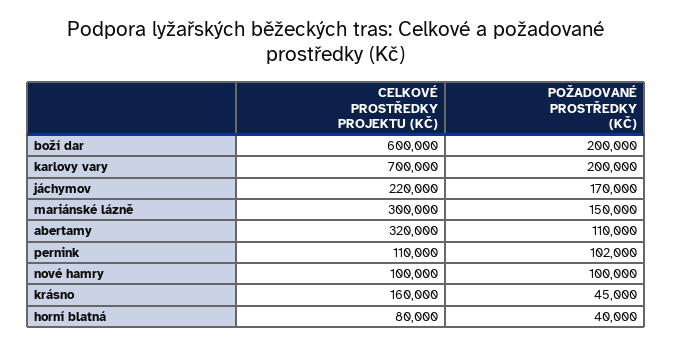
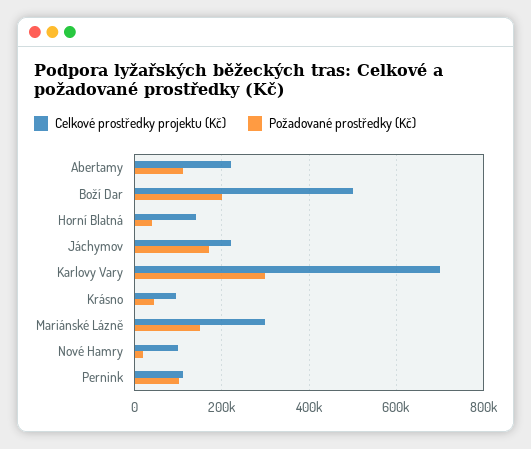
  {
    "CELKOVÉ PROSTŘEDKY PROJEKTU (KČ)": {
-     "boží dar": 600000,
+     "boží dar": 500000,
      "karlovy vary": 700000,
      "jáchymov": 220000,
      "mariánské lázně": 300000,
-     "abertamy": 320000,
+     "abertamy": 220000,
      "pernink": 110000,
      "nové hamry": 100000,
-     "krásno": 160000,
+     "krásno": 100000,
-     "horní blatná": 80000
+     "horní blatná": 140000
    },
    "POŽADOVANÉ PROSTŘEDKY (KČ)": {
      "boží dar": 200000,
-     "karlovy vary": 200000,
+     "karlovy vary": 300000,
      "jáchymov": 170000,
      "mariánské lázně": 150000,
      "abertamy": 110000,
      "pernink": 102000,
-     "nové hamry": 100000,
+     "nové hamry": 20000,
      "krásno": 45000,
      "horní blatná": 40000
    }
  }

